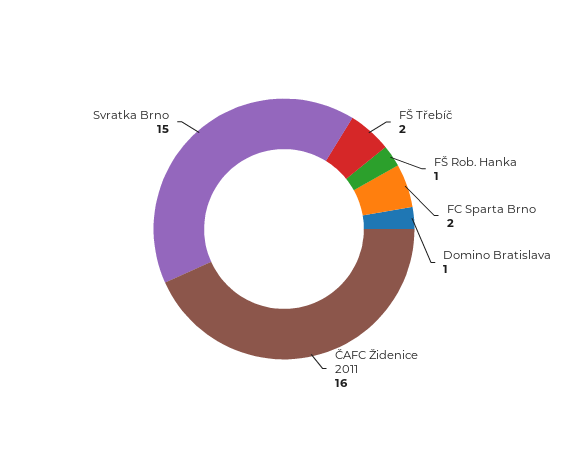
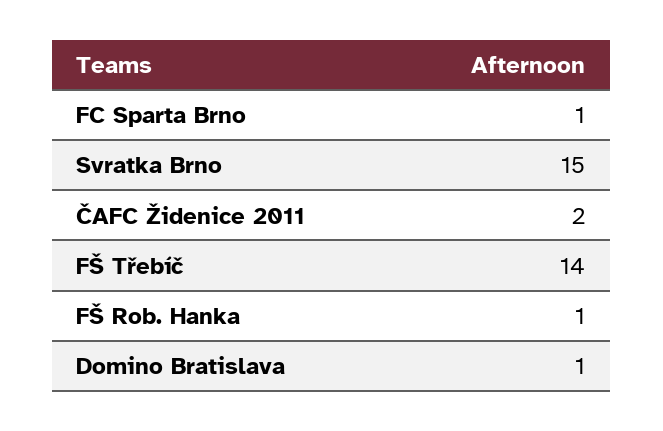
  {
-   "FŠ Třebíč": 2,
+   "FŠ Třebíč": 14,
    "FŠ Rob. Hanka": 1,
-   "FC Sparta Brno": 2,
+   "FC Sparta Brno": 1,
    "Domino Bratislava": 1,
-   "ČAFC Židenice 2011": 16,
+   "ČAFC Židenice 2011": 2,
    "Svratka Brno": 15
  }

